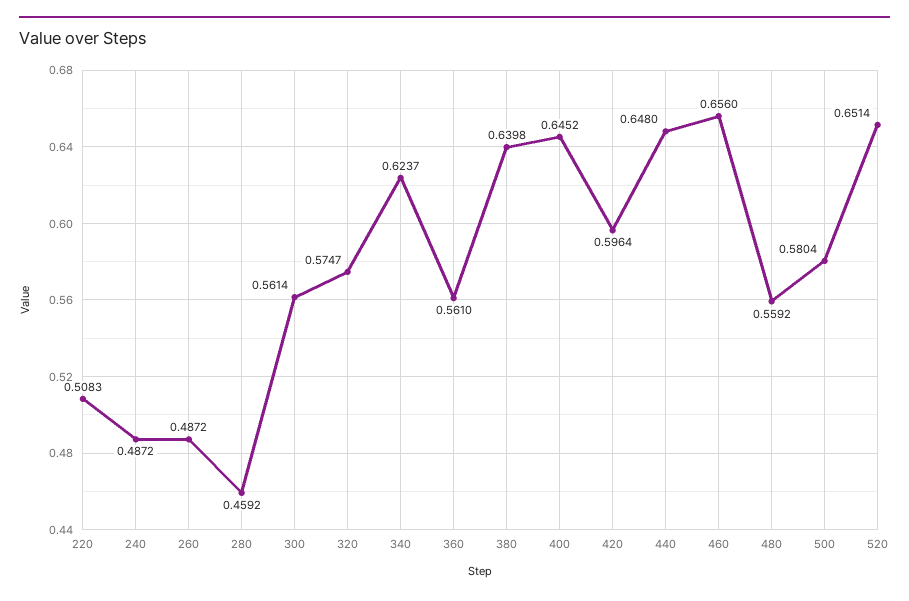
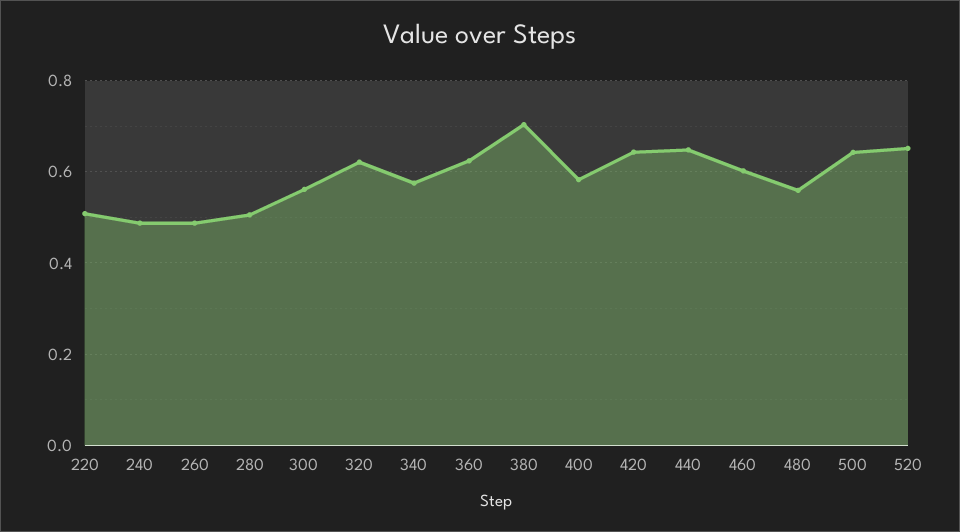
  {
    "220": 0.5083,
    "240": 0.4872,
    "260": 0.4872,
-   "280": 0.4592,
+   "280": 0.5,
    "300": 0.5614,
-   "320": 0.5747,
+   "320": 0.62,
-   "340": 0.6237,
+   "340": 0.58,
-   "360": 0.561,
+   "360": 0.62,
-   "380": 0.6398,
+   "380": 0.7,
-   "400": 0.6452,
+   "400": 0.58,
-   "420": 0.5964,
+   "420": 0.64,
    "440": 0.648,
-   "460": 0.656,
+   "460": 0.6,
    "480": 0.5592,
-   "500": 0.5804,
+   "500": 0.64,
    "520": 0.6514
  }

